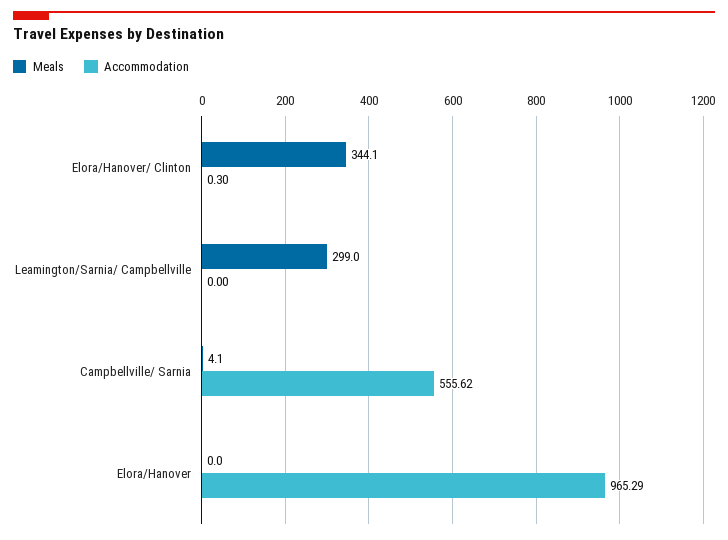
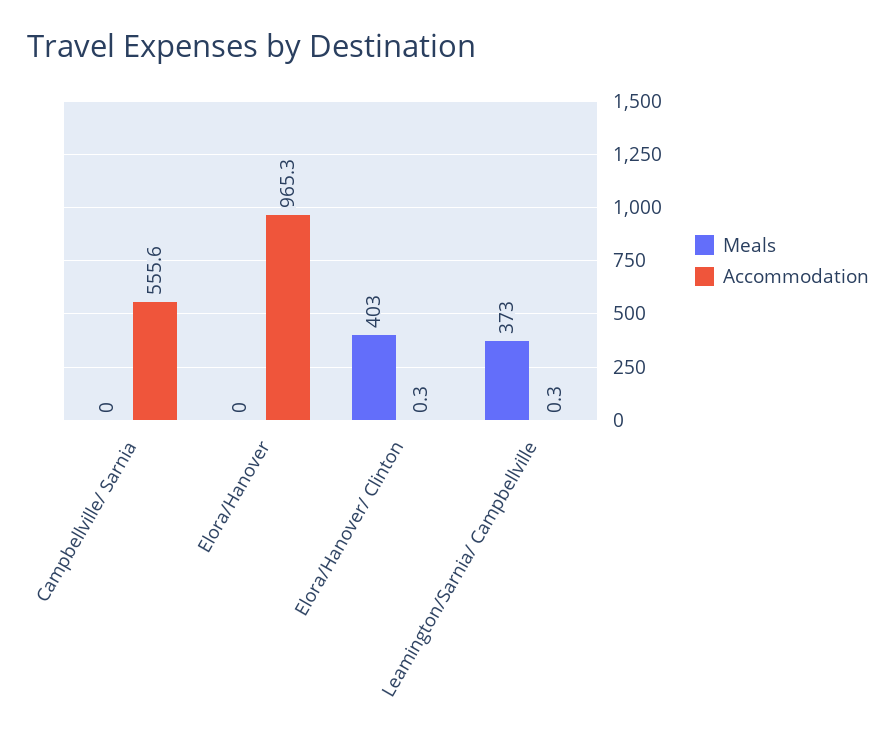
  {
    "Meals": {
-     "Elora/Hanover/ Clinton": 344.1,
+     "Elora/Hanover/ Clinton": 403,
-     "Leamington/Sarnia/ Campbellville": 299,
+     "Leamington/Sarnia/ Campbellville": 373,
-     "Campbellville/ Sarnia": 4.1,
+     "Campbellville/ Sarnia": 0,
      "Elora/Hanover": 0
    },
    "Accommodation": {
      "Elora/Hanover/ Clinton": 0.3,
-     "Leamington/Sarnia/ Campbellville": 0,
+     "Leamington/Sarnia/ Campbellville": 0.3,
      "Campbellville/ Sarnia": 555.62,
      "Elora/Hanover": 965.29
    }
  }

